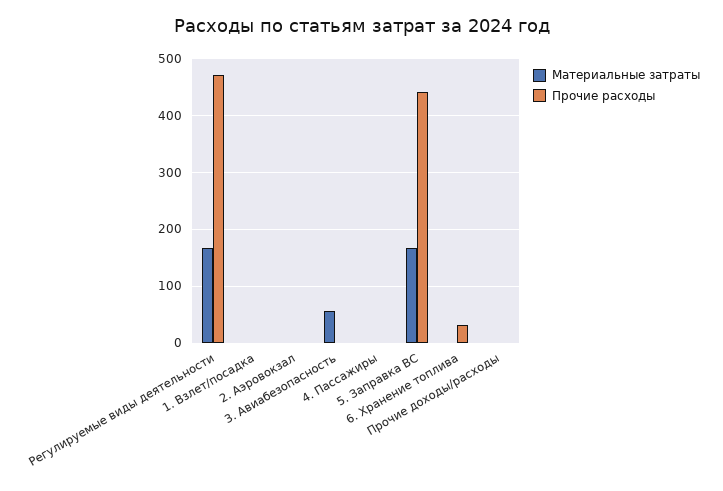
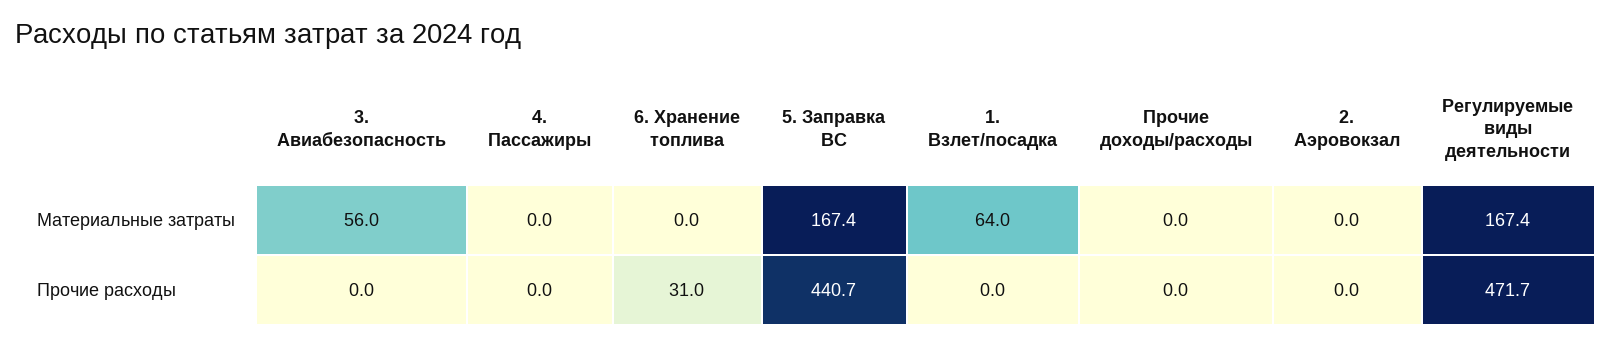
  {
    "Материальные затраты": {
      "Регулируемые виды деятельности": 167.4,
-     "1. Взлет/посадка": 0,
+     "1. Взлет/посадка": 64,
      "2. Аэровокзал": 0,
      "3. Авиабезопасность": 56,
      "4. Пассажиры": 0,
      "5. Заправка ВС": 167.4,
      "6. Хранение топлива": 0,
      "Прочие доходы/расходы": 0
    },
    "Прочие расходы": {
      "Регулируемые виды деятельности": 471.7,
      "1. Взлет/посадка": 0,
      "2. Аэровокзал": 0,
      "3. Авиабезопасность": 0,
      "4. Пассажиры": 0,
      "5. Заправка ВС": 440.7,
      "6. Хранение топлива": 31,
      "Прочие доходы/расходы": 0
    }
  }

